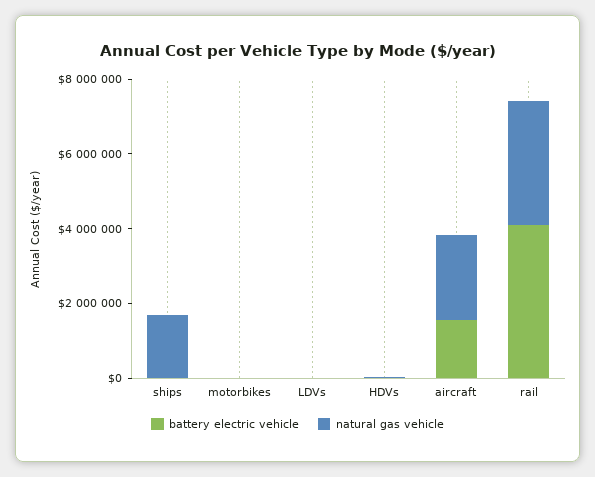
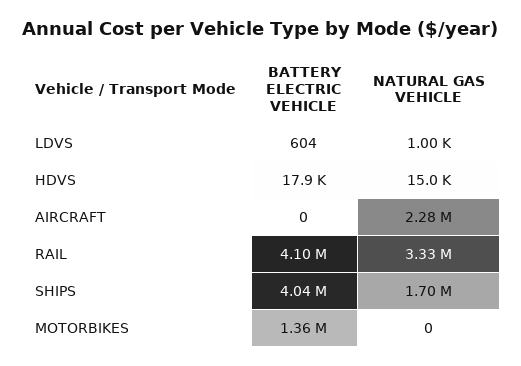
  {
    "battery electric vehicle": {
-     "ships": 0,
+     "ships": 4040000,
-     "motorbikes": 0,
+     "motorbikes": 1360000,
      "LDVs": 604,
      "HDVs": 17900,
-     "aircraft": 1500000,
+     "aircraft": 0,
      "rail": 4100000
    },
    "natural gas vehicle": {
      "ships": 1700000,
      "motorbikes": 0,
      "LDVs": 1000,
      "HDVs": 15000,
      "aircraft": 2280000,
      "rail": 3330000
    }
  }

